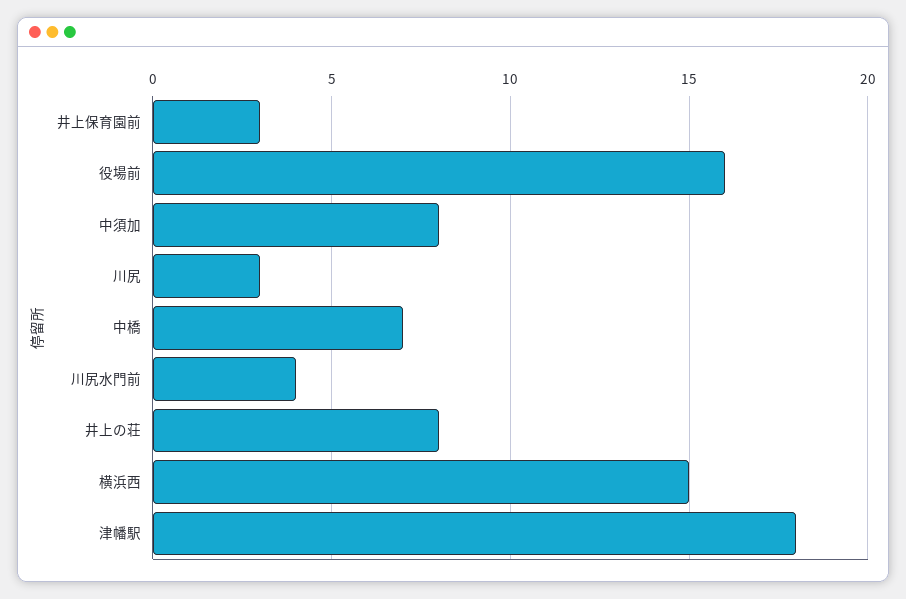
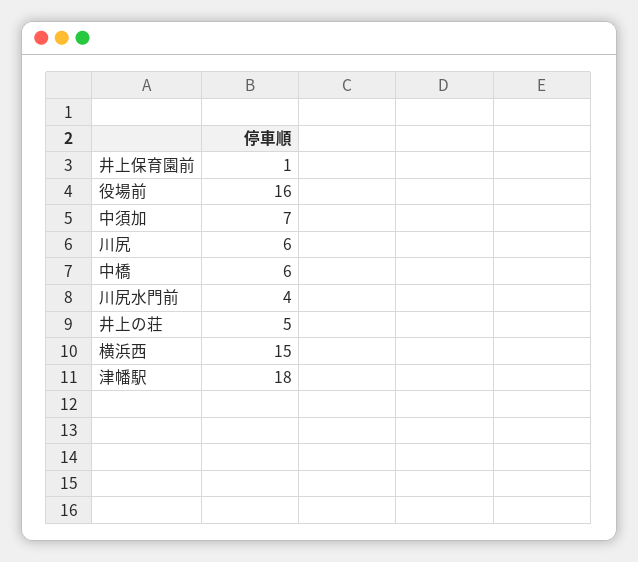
  {
-   "井上保育園前": 3,
+   "井上保育園前": 1,
    "役場前": 16,
-   "中須加": 8,
+   "中須加": 7,
-   "川尻": 3,
+   "川尻": 6,
-   "中橋": 7,
+   "中橋": 6,
    "川尻水門前": 4,
-   "井上の荘": 8,
+   "井上の荘": 5,
    "横浜西": 15,
    "津幡駅": 18
  }

